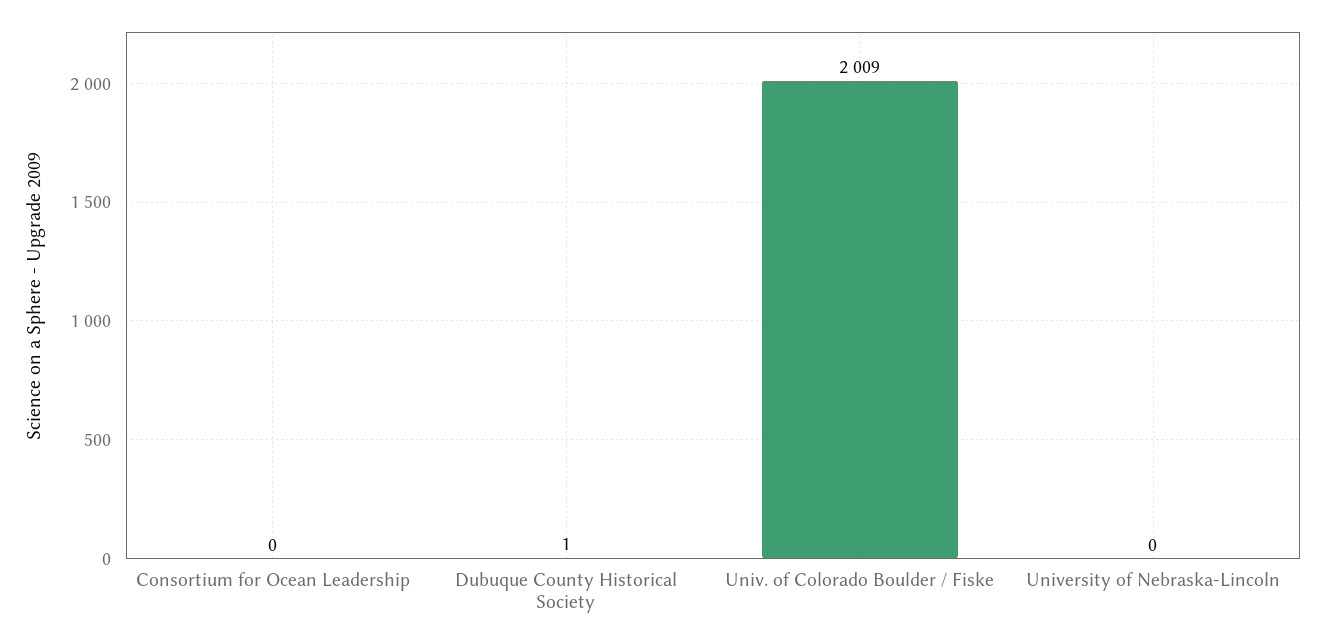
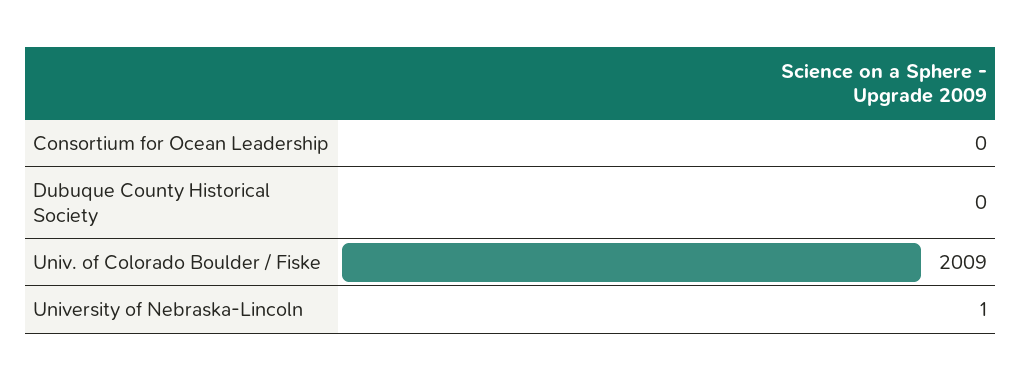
  {
    "Consortium for Ocean Leadership": 0,
-   "Dubuque County Historical Society": 1,
+   "Dubuque County Historical Society": 0,
    "Univ. of Colorado Boulder / Fiske": 2009,
-   "University of Nebraska-Lincoln": 0
+   "University of Nebraska-Lincoln": 1
  }

